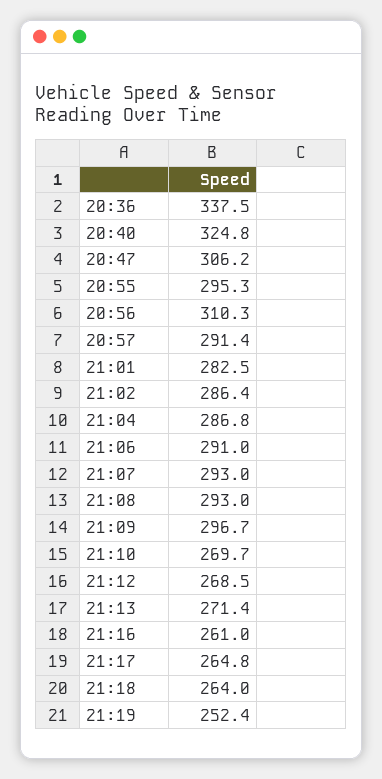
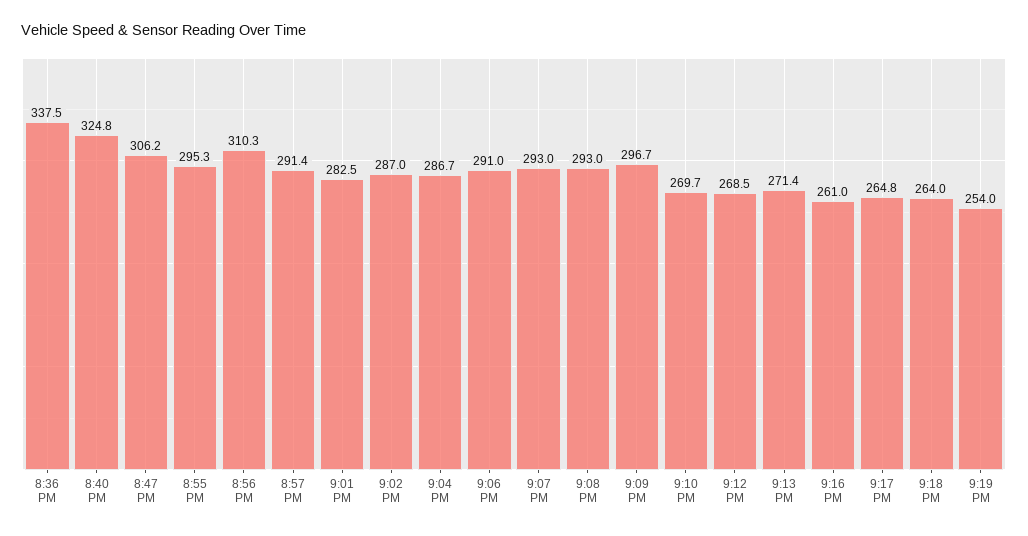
  {
    "20:36": 337.5,
    "20:40": 324.8,
    "20:47": 306.2,
    "20:55": 295.3,
    "20:56": 310.3,
    "20:57": 291.4,
    "21:01": 282.5,
-   "21:02": 286.4,
+   "21:02": 287,
-   "21:04": 286.8,
+   "21:04": 286.7,
    "21:06": 291,
    "21:07": 293,
    "21:08": 293,
    "21:09": 296.7,
    "21:10": 269.7,
    "21:12": 268.5,
    "21:13": 271.4,
    "21:16": 261,
    "21:17": 264.8,
    "21:18": 264,
-   "21:19": 252.4
+   "21:19": 254
  }

